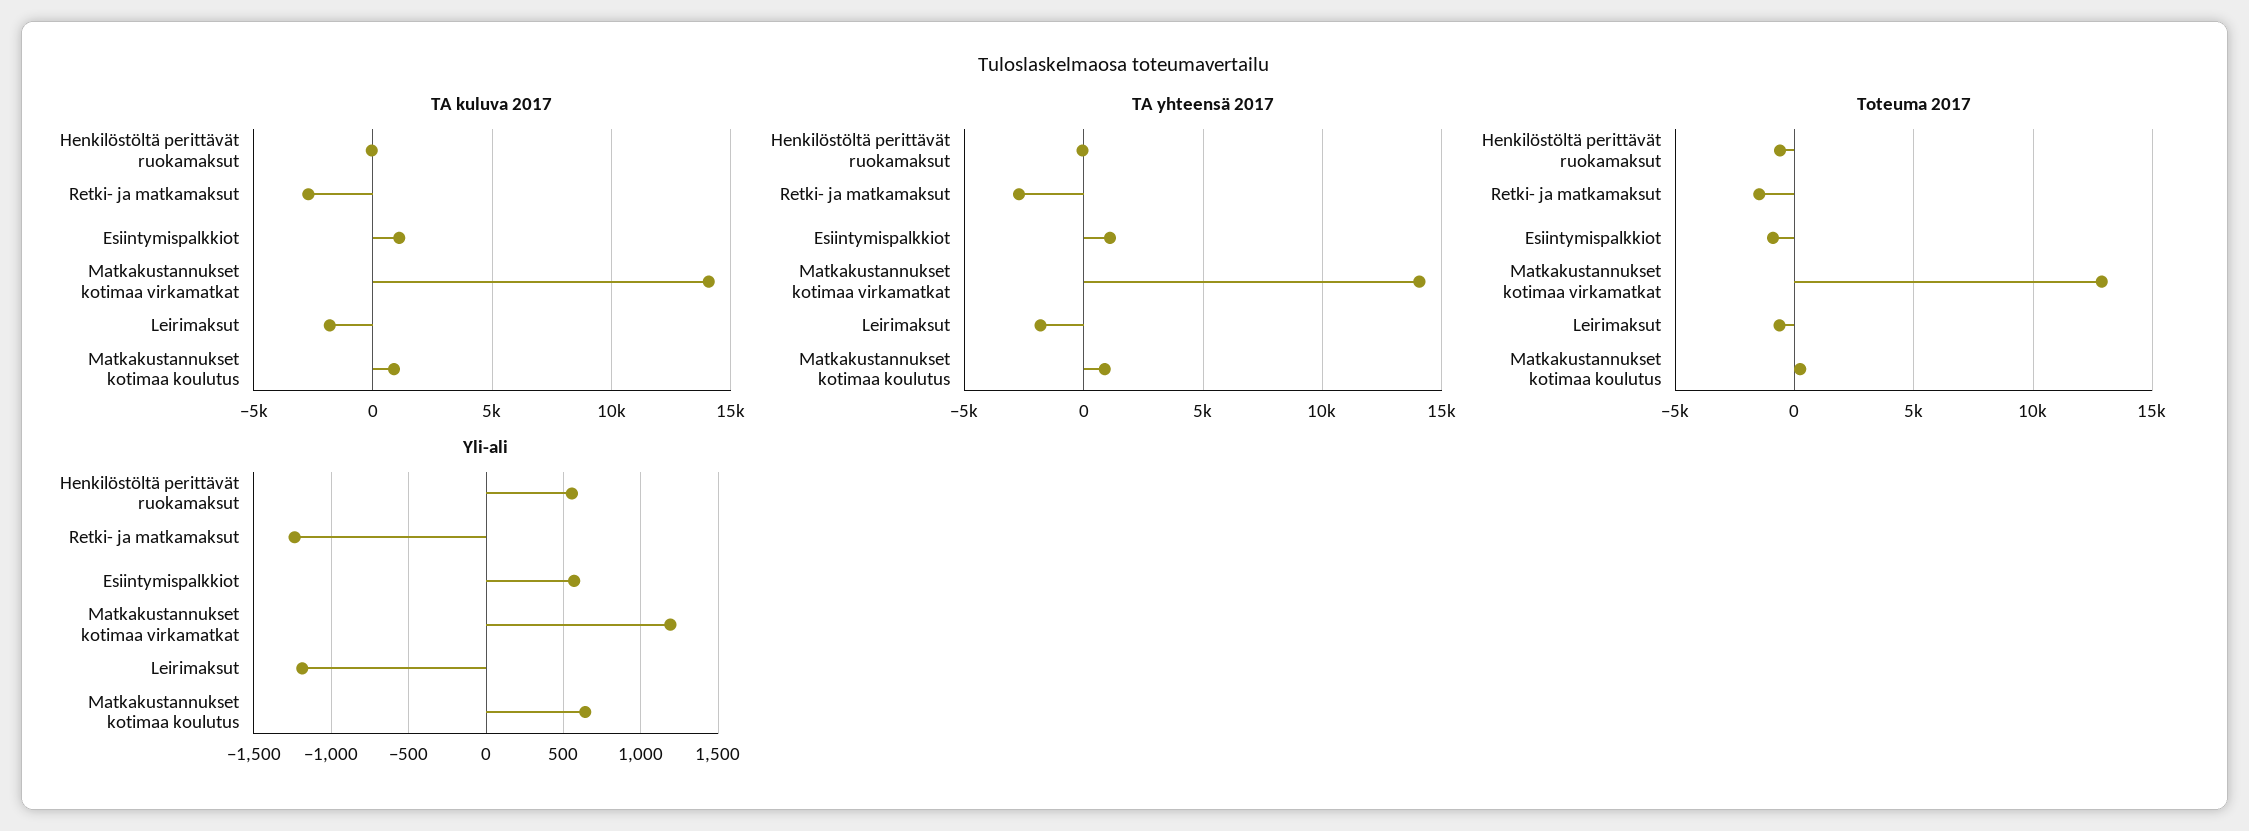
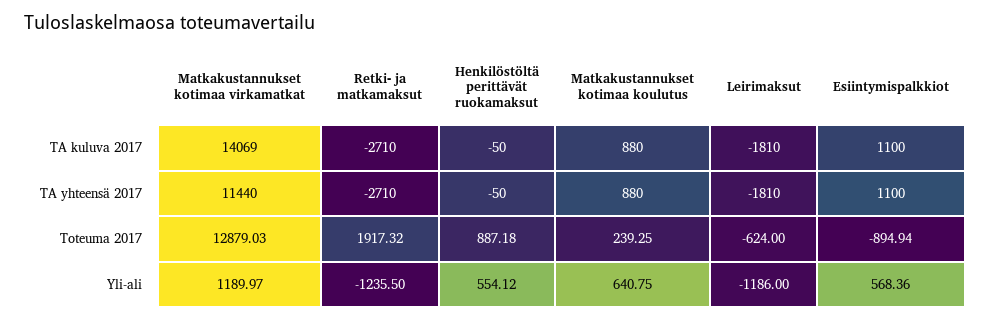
  {
    "TA kuluva 2017": {
      "Henkilöstöltä perittävät ruokamaksut": -50,
      "Retki- ja matkamaksut": -2710,
      "Esiintymispalkkiot": 1100,
      "Matkakustannukset kotimaa virkamatkat": 14069,
      "Leirimaksut": -1810,
      "Matkakustannukset kotimaa koulutus": 880
    },
    "TA yhteensä 2017": {
      "Henkilöstöltä perittävät ruokamaksut": -50,
      "Retki- ja matkamaksut": -2710,
      "Esiintymispalkkiot": 1100,
-     "Matkakustannukset kotimaa virkamatkat": 14000,
+     "Matkakustannukset kotimaa virkamatkat": 11440,
      "Leirimaksut": -1810,
      "Matkakustannukset kotimaa koulutus": 880
    },
    "Toteuma 2017": {
-     "Henkilöstöltä perittävät ruokamaksut": -500,
+     "Henkilöstöltä perittävät ruokamaksut": 887.18,
-     "Retki- ja matkamaksut": -1500,
+     "Retki- ja matkamaksut": 1917.32,
      "Esiintymispalkkiot": -894.94,
      "Matkakustannukset kotimaa virkamatkat": 12879.03,
      "Leirimaksut": -624,
      "Matkakustannukset kotimaa koulutus": 239.25
    },
    "Yli-ali": {
      "Henkilöstöltä perittävät ruokamaksut": 554.12,
      "Retki- ja matkamaksut": -1235.5,
      "Esiintymispalkkiot": 568.36,
      "Matkakustannukset kotimaa virkamatkat": 1189.97,
      "Leirimaksut": -1186,
      "Matkakustannukset kotimaa koulutus": 640.75
    }
  }

